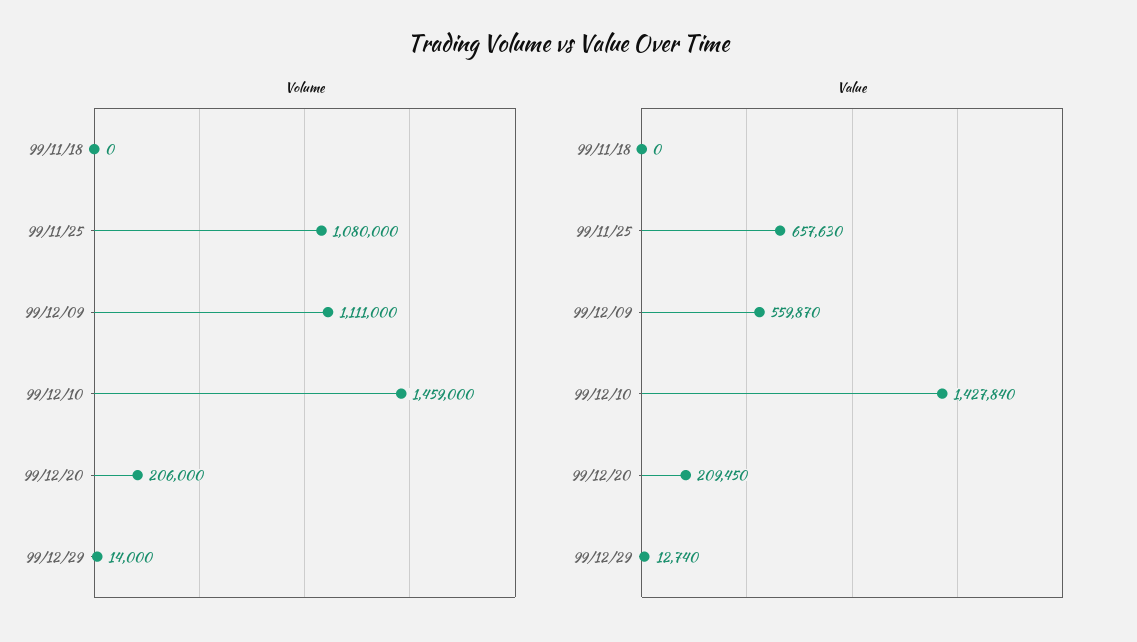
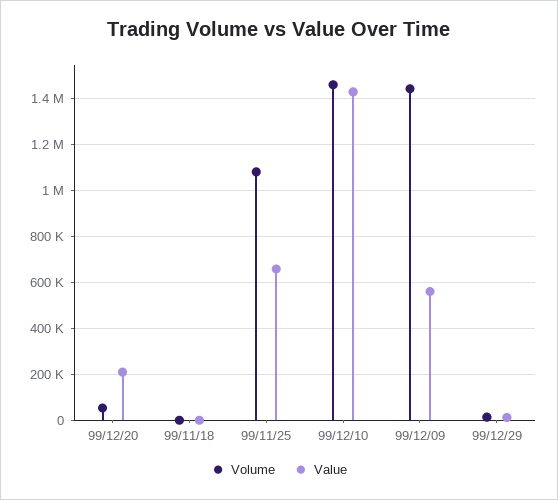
  {
    "Volume": {
      "99/11/18": 0,
      "99/11/25": 1080000,
-     "99/12/09": 1111000,
+     "99/12/09": 1450000,
      "99/12/10": 1459000,
-     "99/12/20": 206000,
+     "99/12/20": 50000,
      "99/12/29": 14000
    },
    "Value": {
      "99/11/18": 0,
      "99/11/25": 657630,
      "99/12/09": 559870,
      "99/12/10": 1427840,
      "99/12/20": 209450,
      "99/12/29": 12740
    }
  }

